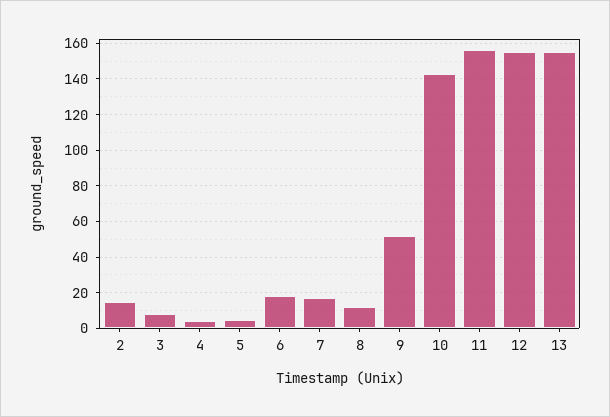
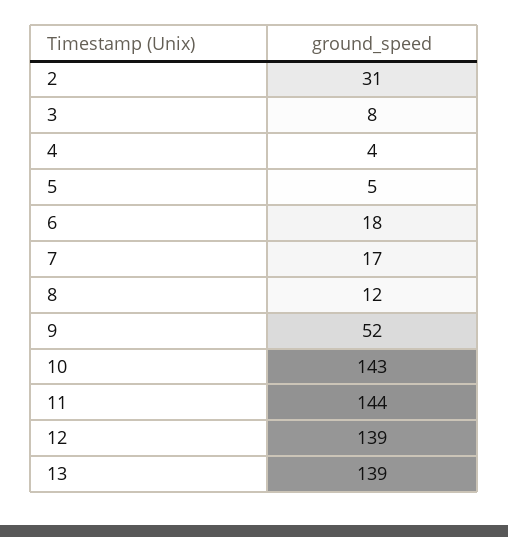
  {
-   "2": 15,
+   "2": 31,
    "3": 8,
    "4": 4,
    "5": 5,
    "6": 18,
    "7": 17,
    "8": 12,
    "9": 52,
    "10": 143,
-   "11": 155,
+   "11": 144,
-   "12": 155,
+   "12": 139,
-   "13": 155
+   "13": 139
  }

